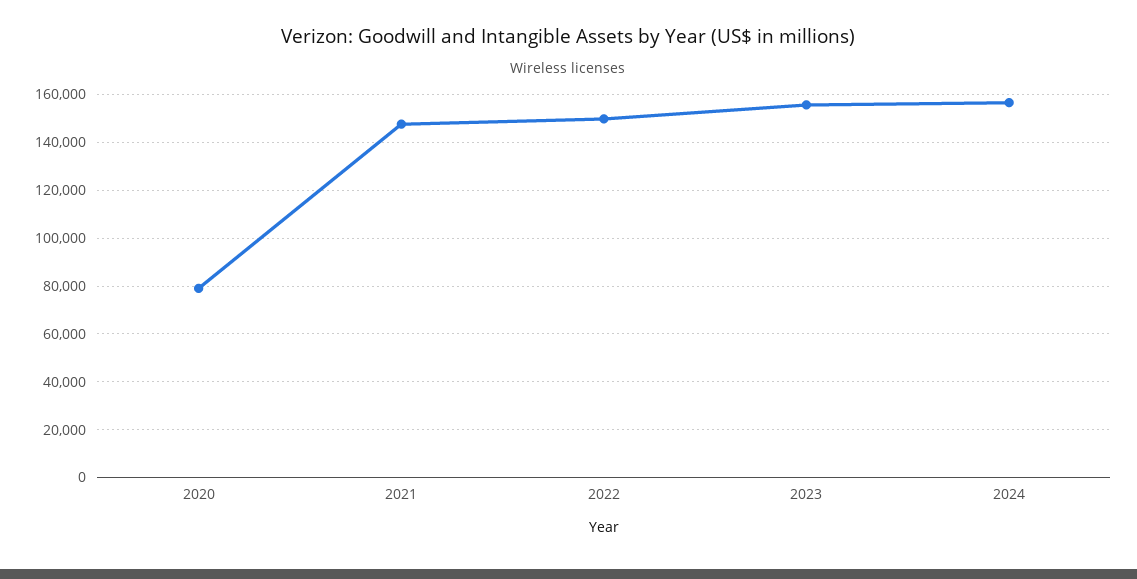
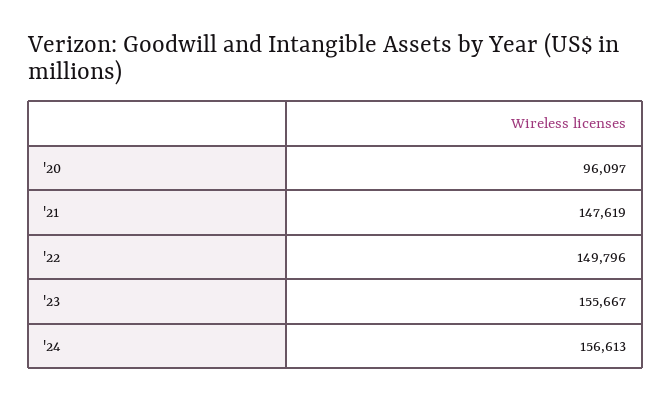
  {
-   "2020": 80000,
+   "2020": 96097,
    "2021": 147619,
    "2022": 149796,
    "2023": 155667,
    "2024": 156613
  }

